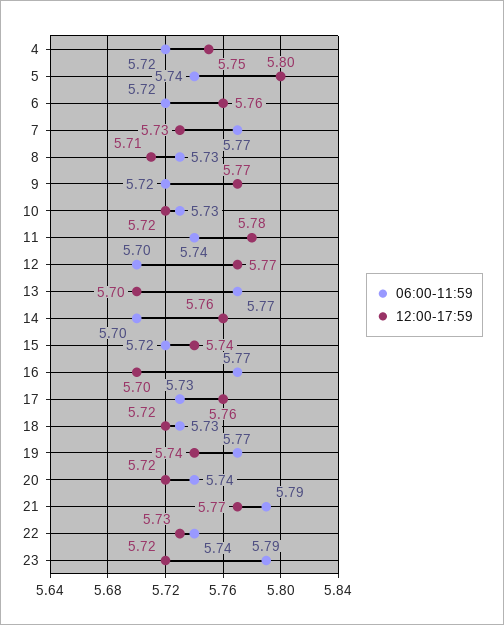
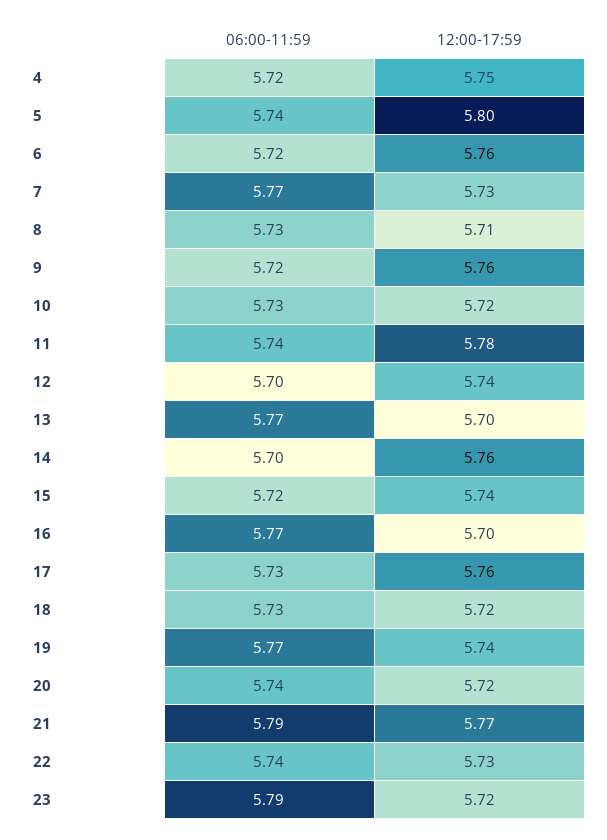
  {
    "06:00-11:59": {
      "4": 5.72,
      "5": 5.74,
      "6": 5.72,
      "7": 5.77,
      "8": 5.73,
      "9": 5.72,
      "10": 5.73,
      "11": 5.74,
      "12": 5.7,
      "13": 5.77,
      "14": 5.7,
      "15": 5.72,
      "16": 5.77,
      "17": 5.73,
      "18": 5.73,
      "19": 5.77,
      "20": 5.74,
      "21": 5.79,
      "22": 5.74,
      "23": 5.79
    },
    "12:00-17:59": {
      "4": 5.75,
      "5": 5.8,
      "6": 5.76,
      "7": 5.73,
      "8": 5.71,
-     "9": 5.77,
+     "9": 5.76,
      "10": 5.72,
      "11": 5.78,
-     "12": 5.77,
+     "12": 5.74,
      "13": 5.7,
      "14": 5.76,
      "15": 5.74,
      "16": 5.7,
      "17": 5.76,
      "18": 5.72,
      "19": 5.74,
      "20": 5.72,
      "21": 5.77,
      "22": 5.73,
      "23": 5.72
    }
  }

